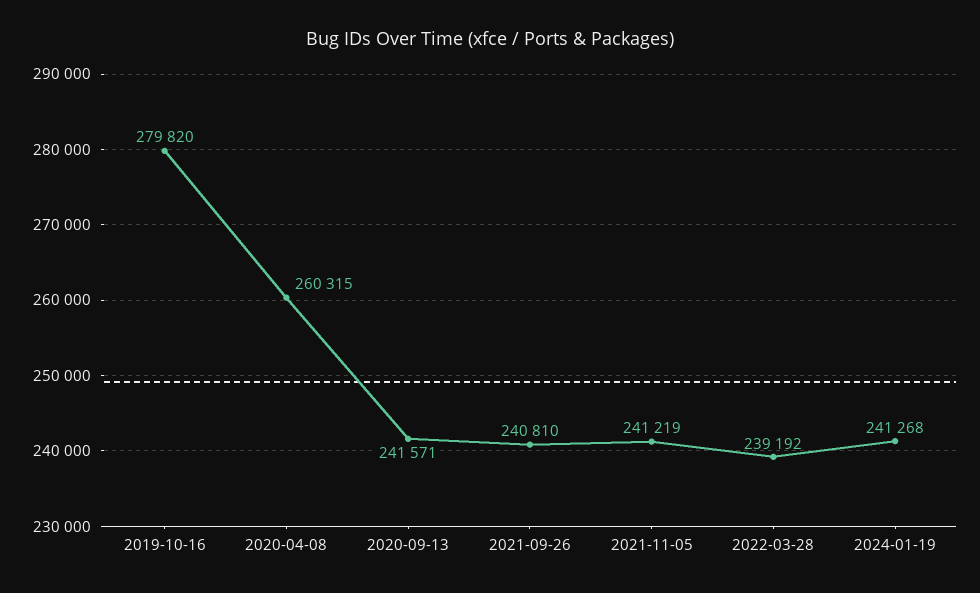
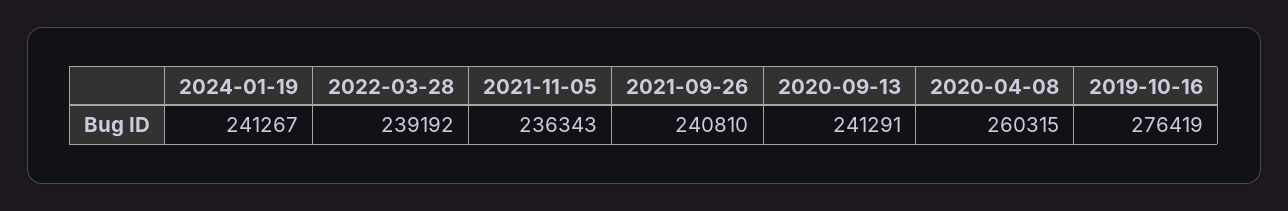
  {
-   "2019-10-16": 279820,
+   "2019-10-16": 276419,
    "2020-04-08": 260315,
-   "2020-09-13": 241571,
+   "2020-09-13": 241291,
    "2021-09-26": 240810,
-   "2021-11-05": 241219,
+   "2021-11-05": 236343,
    "2022-03-28": 239192,
-   "2024-01-19": 241268
+   "2024-01-19": 241267
  }

